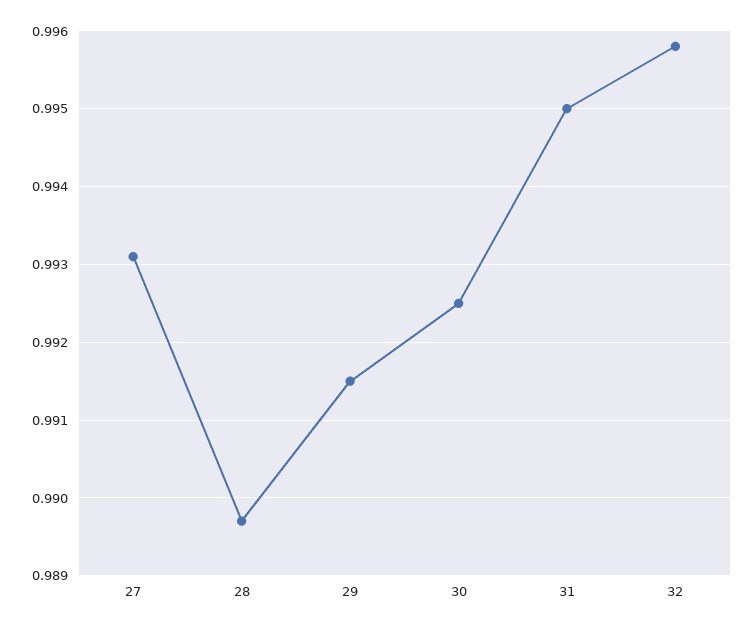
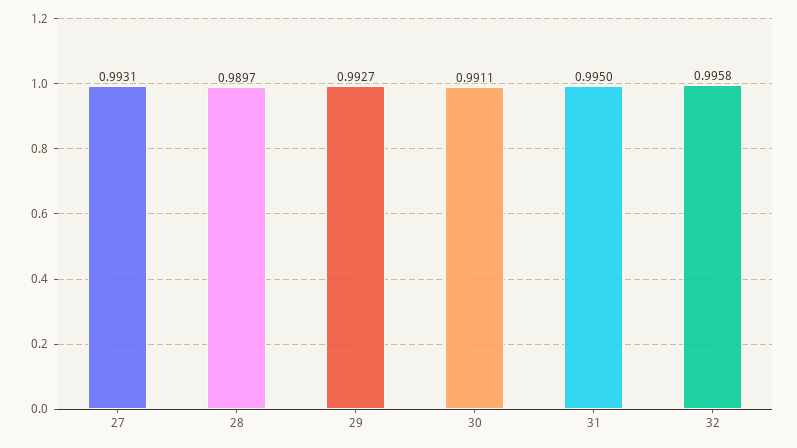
  {
    "27": 0.9931,
    "28": 0.9897,
-   "29": 0.9915,
+   "29": 0.9927,
-   "30": 0.9925,
+   "30": 0.9911,
    "31": 0.995,
    "32": 0.9958
  }

